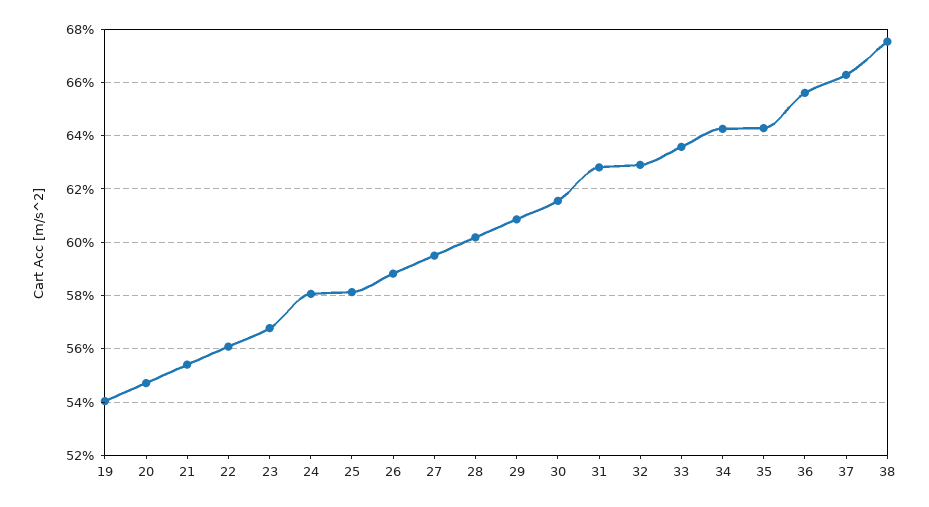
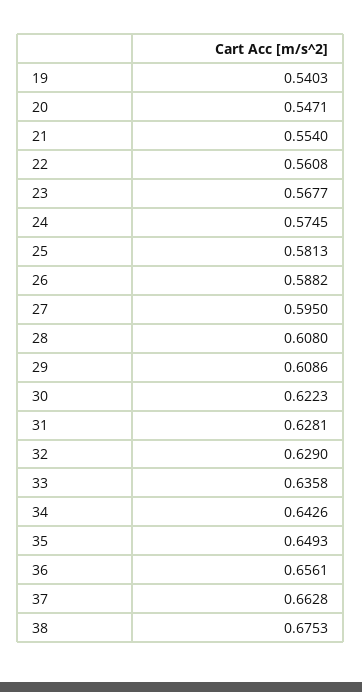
  {
    "19": 0.5403,
    "20": 0.5471,
    "21": 0.554,
    "22": 0.5608,
    "23": 0.5677,
-   "24": 0.58,
+   "24": 0.5745,
    "25": 0.5813,
    "26": 0.5882,
    "27": 0.595,
-   "28": 0.6025,
+   "28": 0.608,
    "29": 0.6086,
-   "30": 0.615,
+   "30": 0.6223,
    "31": 0.6281,
    "32": 0.629,
    "33": 0.6358,
    "34": 0.6426,
-   "35": 0.6425,
+   "35": 0.6493,
    "36": 0.6561,
    "37": 0.6628,
    "38": 0.6753
  }

